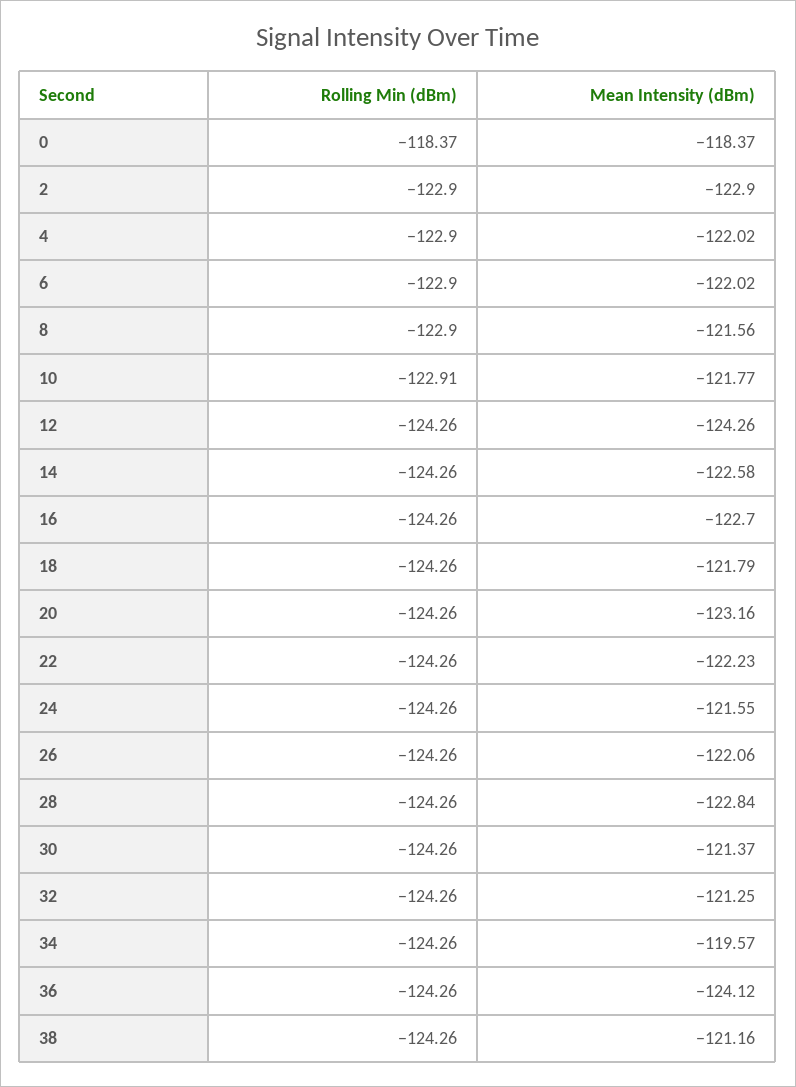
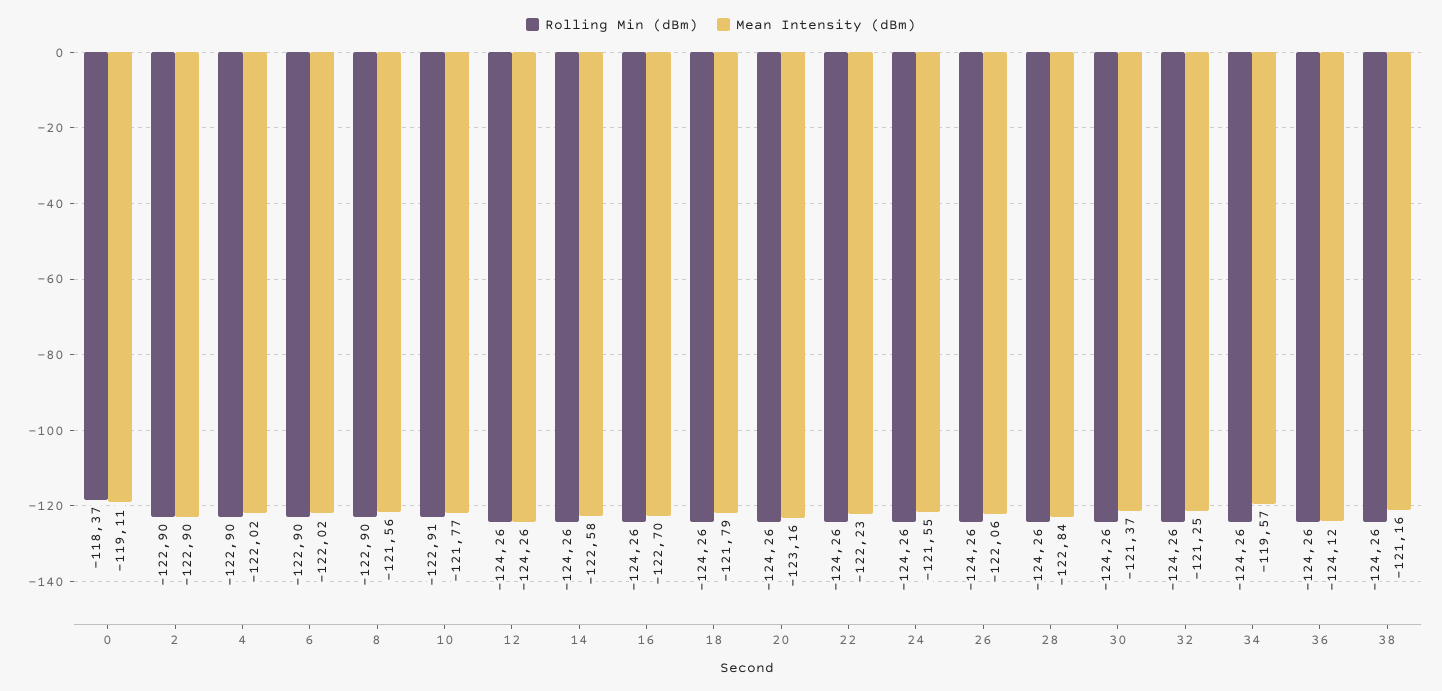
  {
    "Rolling Min (dBm)": {
      "0": -118.37,
      "2": -122.9,
      "4": -122.9,
      "6": -122.9,
      "8": -122.9,
      "10": -122.91,
      "12": -124.26,
      "14": -124.26,
      "16": -124.26,
      "18": -124.26,
      "20": -124.26,
      "22": -124.26,
      "24": -124.26,
      "26": -124.26,
      "28": -124.26,
      "30": -124.26,
      "32": -124.26,
      "34": -124.26,
      "36": -124.26,
      "38": -124.26
    },
    "Mean Intensity (dBm)": {
-     "0": -118.37,
+     "0": -119.11,
      "2": -122.9,
      "4": -122.02,
      "6": -122.02,
      "8": -121.56,
      "10": -121.77,
      "12": -124.26,
      "14": -122.58,
      "16": -122.7,
      "18": -121.79,
      "20": -123.16,
      "22": -122.23,
      "24": -121.55,
      "26": -122.06,
      "28": -122.84,
      "30": -121.37,
      "32": -121.25,
      "34": -119.57,
      "36": -124.12,
      "38": -121.16
    }
  }

